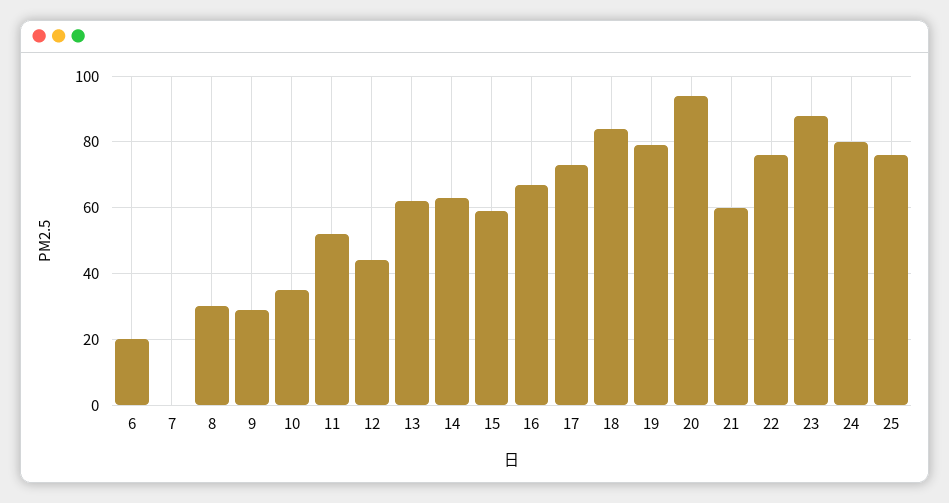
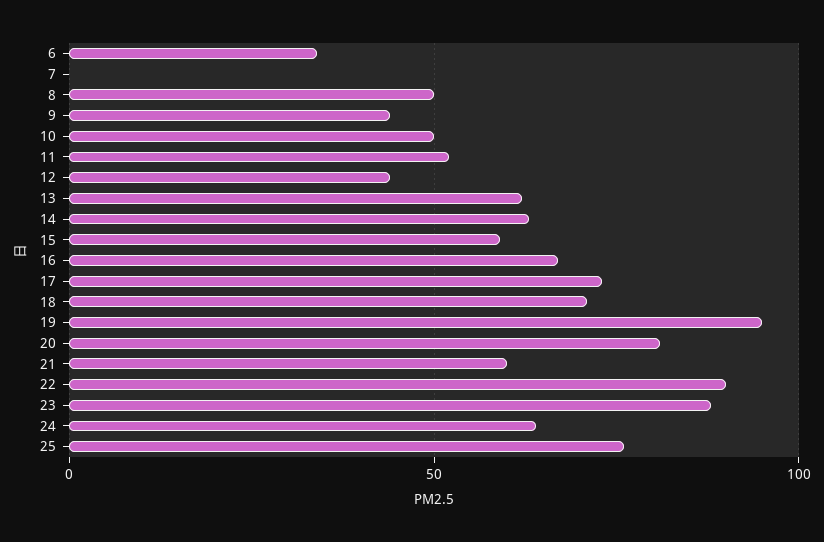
  {
-   "6": 20,
+   "6": 35,
    "7": 0,
-   "8": 30,
+   "8": 50,
-   "9": 30,
+   "9": 45,
-   "10": 35,
+   "10": 50,
    "11": 50,
    "12": 45,
    "13": 60,
    "14": 65,
    "15": 60,
    "16": 65,
    "17": 75,
-   "18": 85,
+   "18": 70,
-   "19": 80,
+   "19": 95,
-   "20": 95,
+   "20": 80,
    "21": 60,
-   "22": 75,
+   "22": 90,
    "23": 90,
-   "24": 80,
+   "24": 65,
    "25": 75
  }

